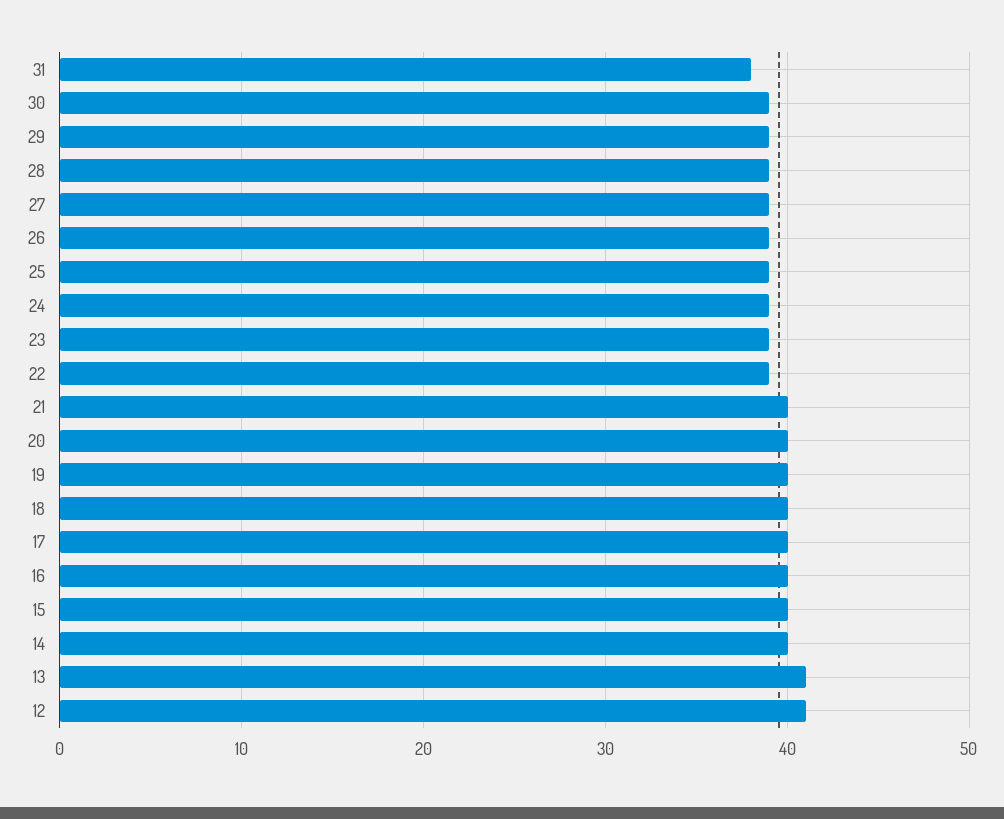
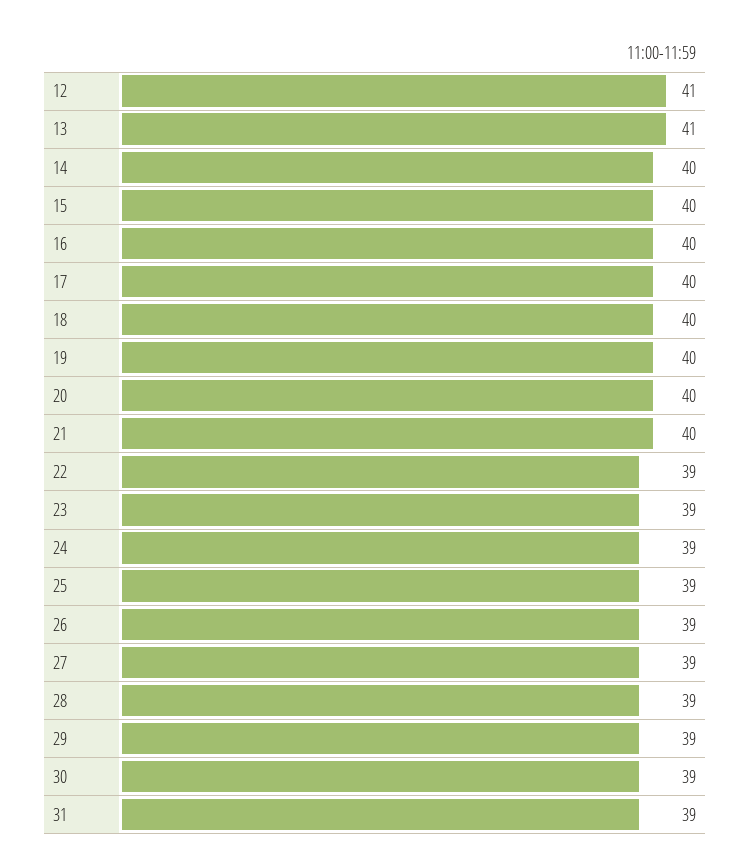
  {
-   "31": 38,
+   "31": 39,
    "30": 39,
    "29": 39,
    "28": 39,
    "27": 39,
    "26": 39,
    "25": 39,
    "24": 39,
    "23": 39,
    "22": 39,
    "21": 40,
    "20": 40,
    "19": 40,
    "18": 40,
    "17": 40,
    "16": 40,
    "15": 40,
    "14": 40,
    "13": 41,
    "12": 41
  }

